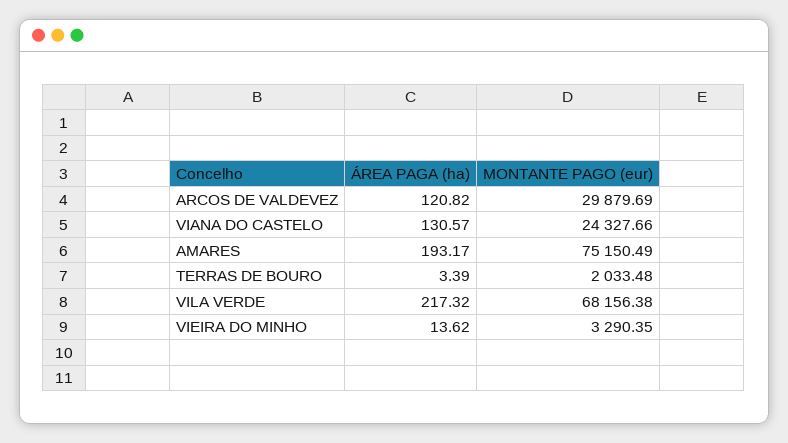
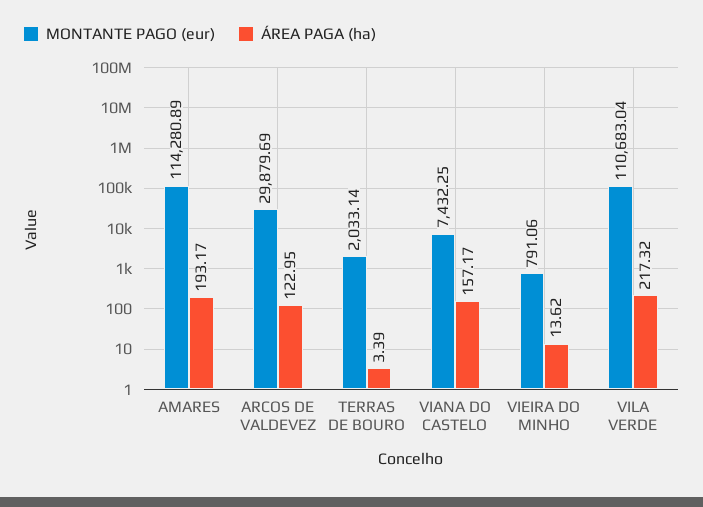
  {
    "ÁREA PAGA (ha)": {
-     "ARCOS DE VALDEVEZ": 120.82,
+     "ARCOS DE VALDEVEZ": 122.95,
-     "VIANA DO CASTELO": 130.57,
+     "VIANA DO CASTELO": 157.17,
      "AMARES": 193.17,
      "TERRAS DE BOURO": 3.39,
      "VILA VERDE": 217.32,
      "VIEIRA DO MINHO": 13.62
    },
    "MONTANTE PAGO (eur)": {
      "ARCOS DE VALDEVEZ": 29879.69,
-     "VIANA DO CASTELO": 24327.66,
+     "VIANA DO CASTELO": 7432.25,
-     "AMARES": 75150.49,
+     "AMARES": 114280.89,
-     "TERRAS DE BOURO": 2033.48,
+     "TERRAS DE BOURO": 2033.14,
-     "VILA VERDE": 68156.38,
+     "VILA VERDE": 110683.04,
-     "VIEIRA DO MINHO": 3290.35
+     "VIEIRA DO MINHO": 791.06
    }
  }

